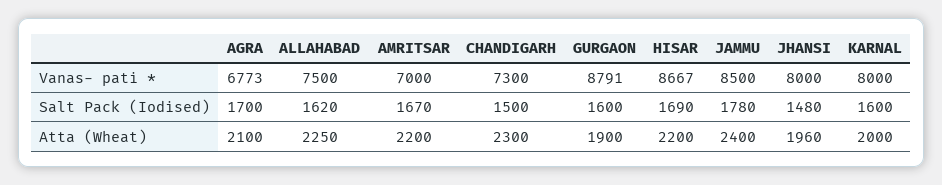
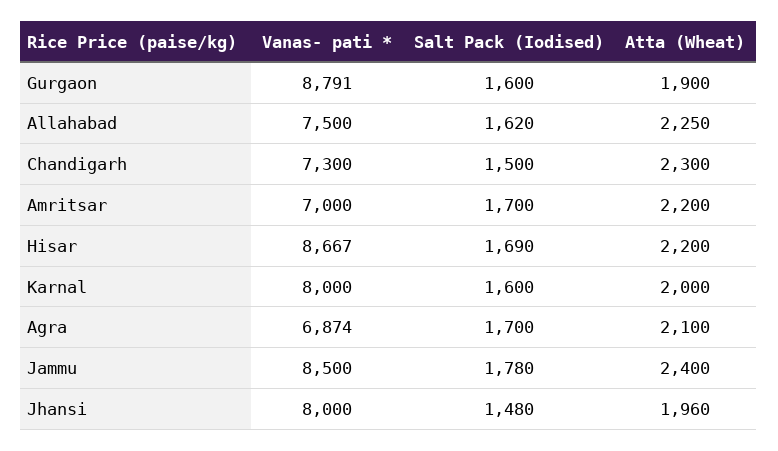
  {
    "AGRA": {
-     "Vanas- pati *": 6773,
+     "Vanas- pati *": 6874,
      "Salt Pack (Iodised)": 1700,
      "Atta (Wheat)": 2100
    },
    "ALLAHABAD": {
      "Vanas- pati *": 7500,
      "Salt Pack (Iodised)": 1620,
      "Atta (Wheat)": 2250
    },
    "AMRITSAR": {
      "Vanas- pati *": 7000,
-     "Salt Pack (Iodised)": 1670,
+     "Salt Pack (Iodised)": 1700,
      "Atta (Wheat)": 2200
    },
    "CHANDIGARH": {
      "Vanas- pati *": 7300,
      "Salt Pack (Iodised)": 1500,
      "Atta (Wheat)": 2300
    },
    "GURGAON": {
      "Vanas- pati *": 8791,
      "Salt Pack (Iodised)": 1600,
      "Atta (Wheat)": 1900
    },
    "HISAR": {
      "Vanas- pati *": 8667,
      "Salt Pack (Iodised)": 1690,
      "Atta (Wheat)": 2200
    },
    "JAMMU": {
      "Vanas- pati *": 8500,
      "Salt Pack (Iodised)": 1780,
      "Atta (Wheat)": 2400
    },
    "JHANSI": {
      "Vanas- pati *": 8000,
      "Salt Pack (Iodised)": 1480,
      "Atta (Wheat)": 1960
    },
    "KARNAL": {
      "Vanas- pati *": 8000,
      "Salt Pack (Iodised)": 1600,
      "Atta (Wheat)": 2000
    }
  }

